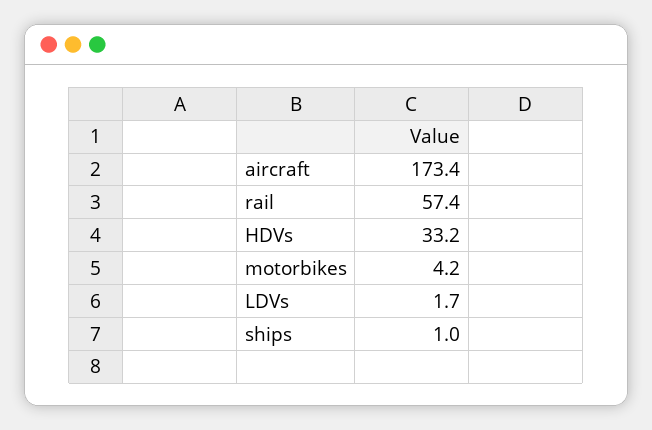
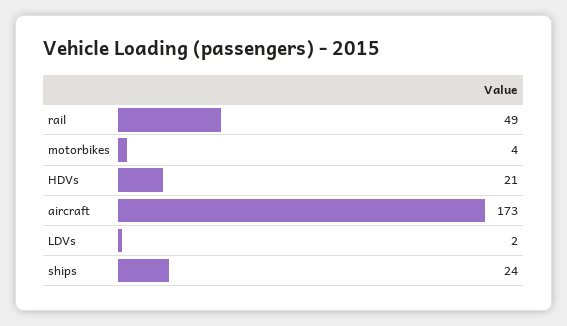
  {
    "aircraft": 173.4,
-   "rail": 57.4,
+   "rail": 49,
-   "HDVs": 33.2,
+   "HDVs": 21,
    "motorbikes": 4.2,
    "LDVs": 1.7,
-   "ships": 1
+   "ships": 24
  }

